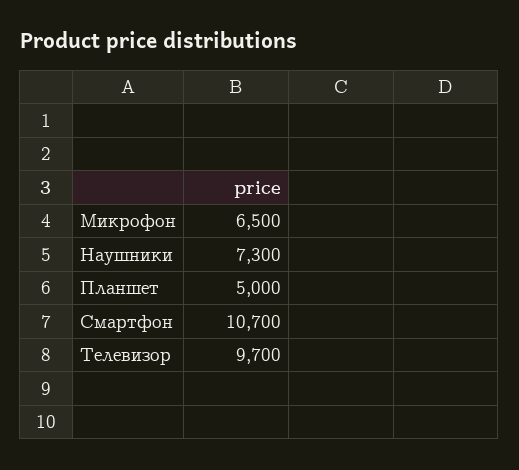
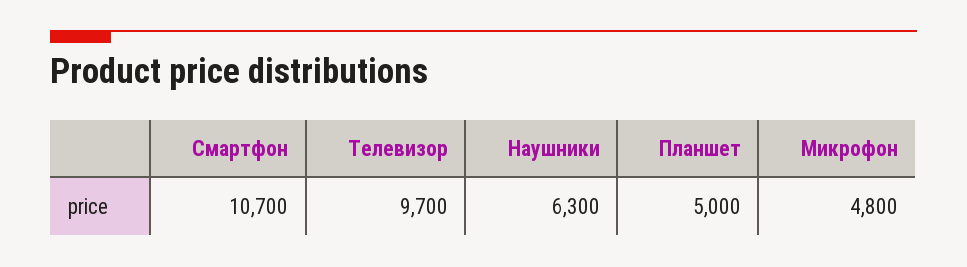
  {
-   "Микрофон": 6500,
+   "Микрофон": 4800,
-   "Наушники": 7300,
+   "Наушники": 6300,
    "Планшет": 5000,
    "Смартфон": 10700,
    "Телевизор": 9700
  }

